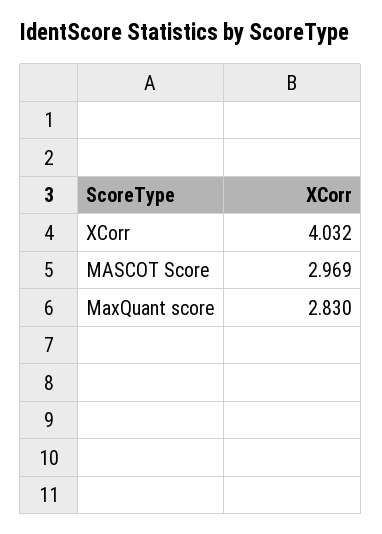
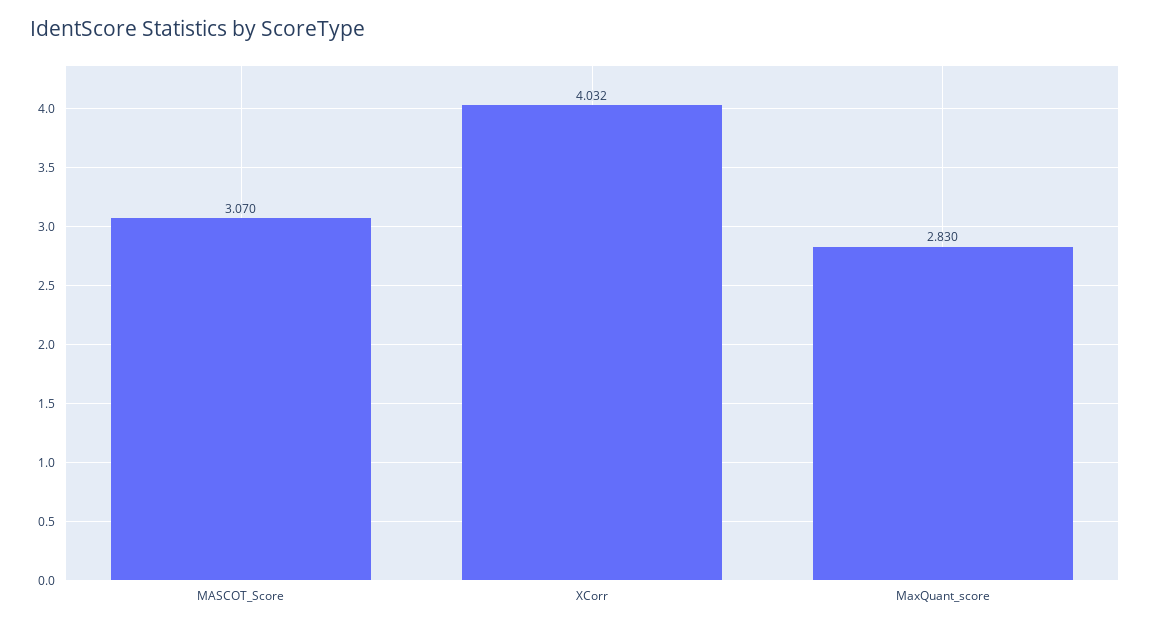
  {
    "XCorr": 4.032,
-   "MASCOT Score": 2.969,
+   "MASCOT Score": 3.07,
    "MaxQuant score": 2.83
  }

